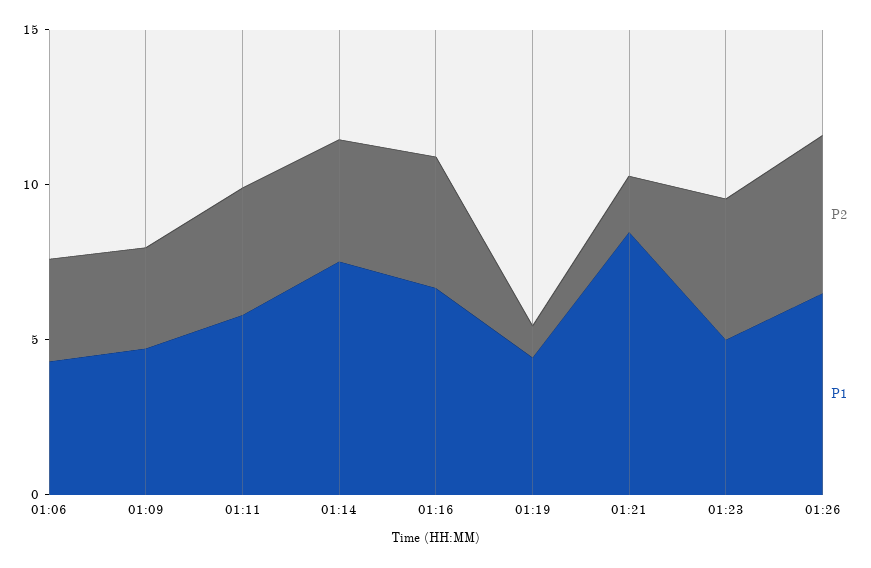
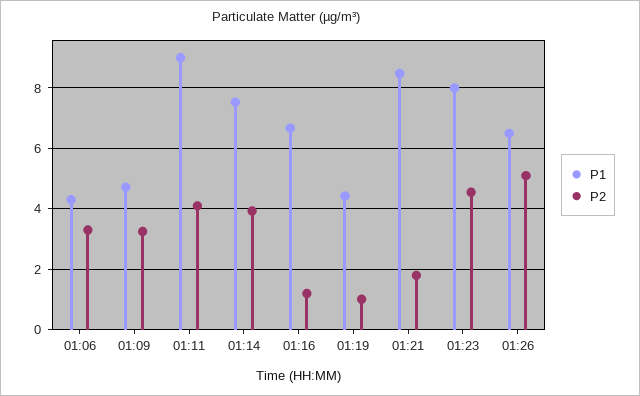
  {
    "P2": {
      "01:06": 3.4,
      "01:09": 3.2,
      "01:11": 4.2,
      "01:14": 4,
-     "01:16": 4,
+     "01:16": 1.2,
      "01:19": 1,
      "01:21": 1.8,
      "01:23": 4.6,
      "01:26": 5.2
    },
    "P1": {
      "01:06": 4.4,
      "01:09": 4.8,
-     "01:11": 6,
+     "01:11": 9,
      "01:14": 7.6,
      "01:16": 6.6,
      "01:19": 4.4,
      "01:21": 8.4,
-     "01:23": 5,
+     "01:23": 8,
      "01:26": 6.6
    }
  }

